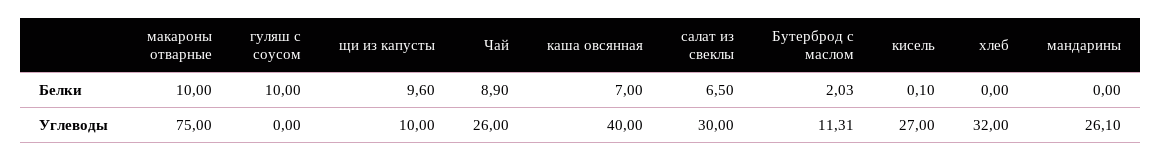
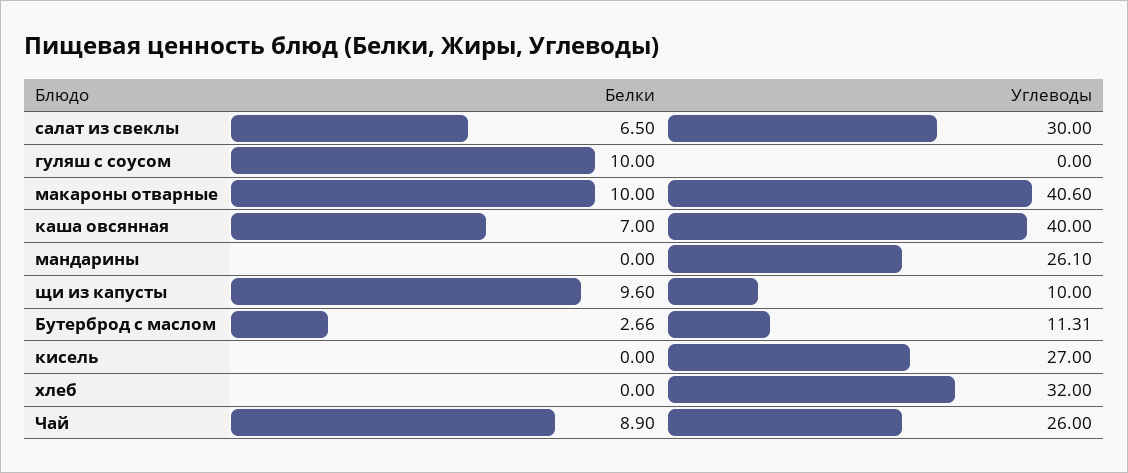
  {
    "макароны отварные": {
      "Белки": 10,
-     "Углеводы": 75
+     "Углеводы": 40.6
    },
    "гуляш с соусом": {
      "Белки": 10,
      "Углеводы": 0
    },
    "щи из капусты": {
      "Белки": 9.6,
      "Углеводы": 10
    },
    "Чай": {
      "Белки": 8.9,
      "Углеводы": 26
    },
    "каша овсянная": {
      "Белки": 7,
      "Углеводы": 40
    },
    "салат из свеклы": {
      "Белки": 6.5,
      "Углеводы": 30
    },
    "Бутерброд с маслом": {
-     "Белки": 2.03,
+     "Белки": 2.66,
      "Углеводы": 11.31
    },
    "кисель": {
-     "Белки": 0.1,
+     "Белки": 0,
      "Углеводы": 27
    },
    "хлеб": {
      "Белки": 0,
      "Углеводы": 32
    },
    "мандарины": {
      "Белки": 0,
      "Углеводы": 26.1
    }
  }

